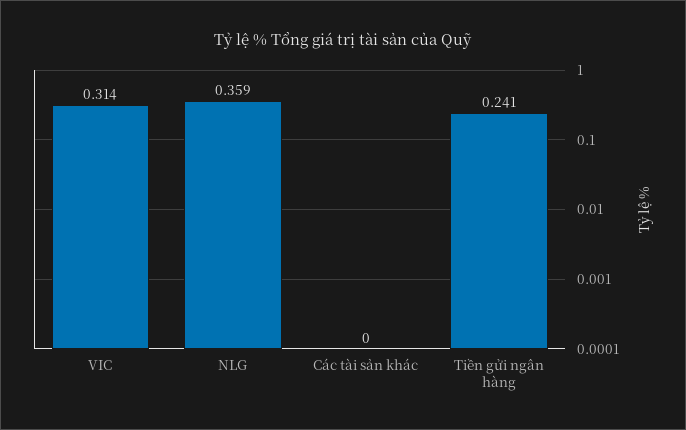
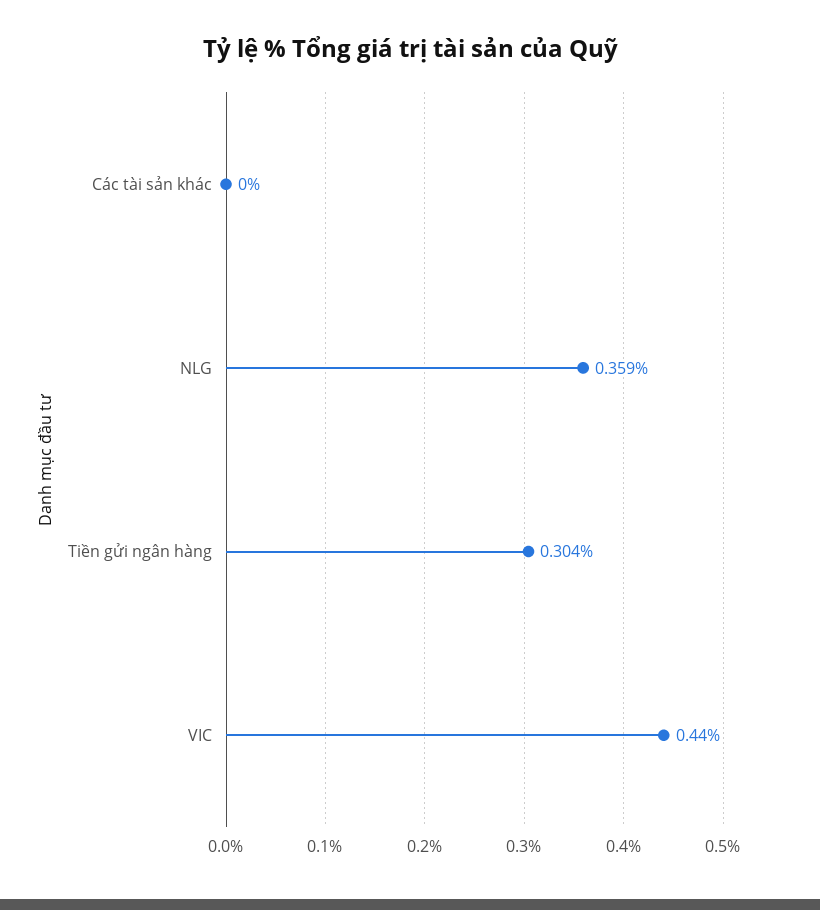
  {
-   "VIC": 0.314,
+   "VIC": 0.44,
    "NLG": 0.359,
    "Các tài sản khác": 0,
-   "Tiền gửi ngân hàng": 0.241
+   "Tiền gửi ngân hàng": 0.304
  }

